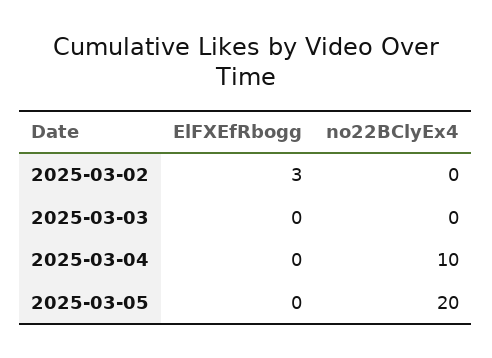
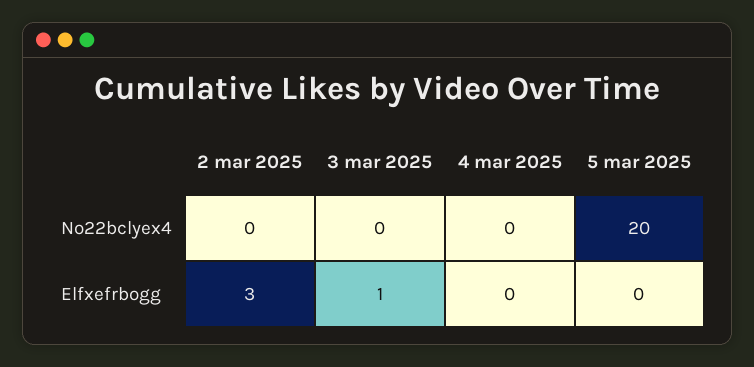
  {
    "ElFXEfRbogg": {
      "2025-03-02": 3,
-     "2025-03-03": 0,
+     "2025-03-03": 1,
      "2025-03-04": 0,
      "2025-03-05": 0
    },
    "no22BClyEx4": {
      "2025-03-02": 0,
      "2025-03-03": 0,
-     "2025-03-04": 10,
+     "2025-03-04": 0,
      "2025-03-05": 20
    }
  }

